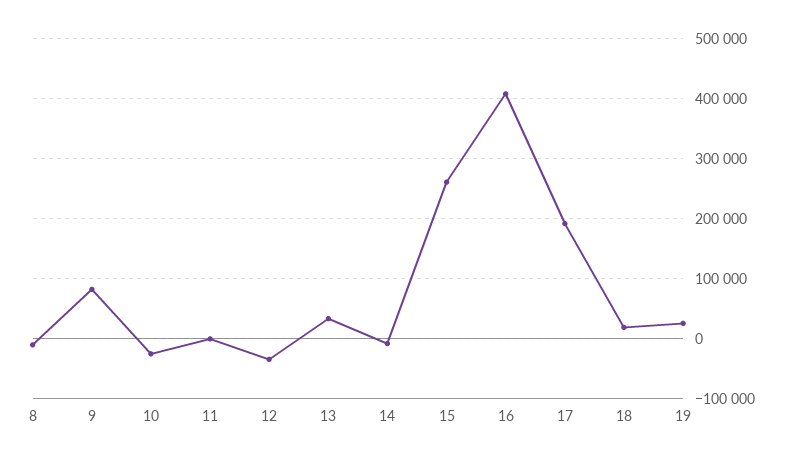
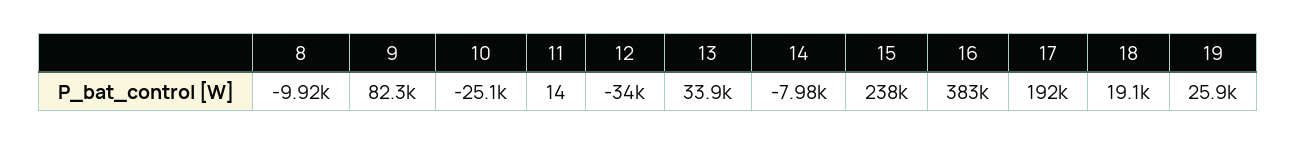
  {
    "8": -9920,
    "9": 82300,
    "10": -25100,
    "11": 14,
    "12": -34000,
    "13": 33900,
    "14": -7980,
-   "15": 260000,
+   "15": 238000,
-   "16": 410000,
+   "16": 383000,
    "17": 192000,
    "18": 19100,
    "19": 25900
  }

